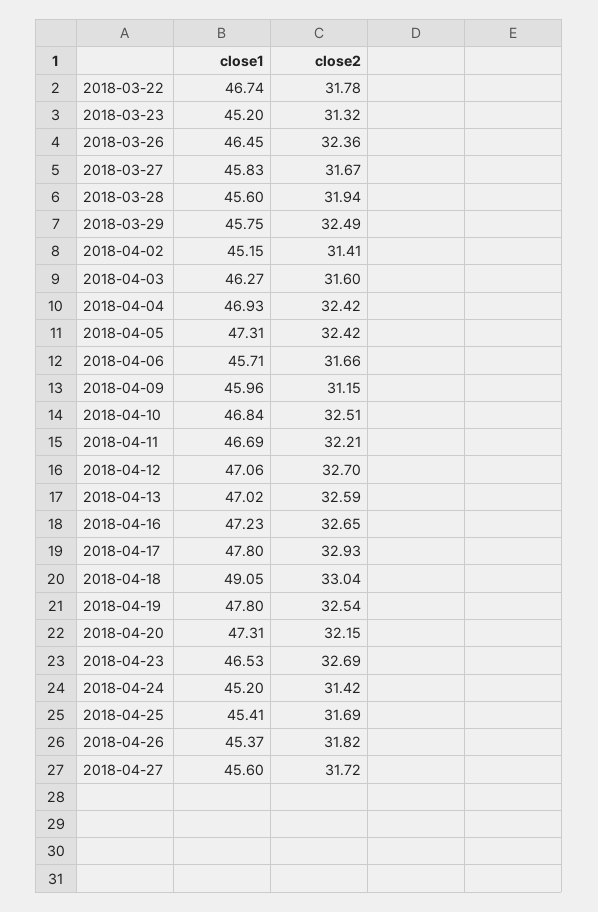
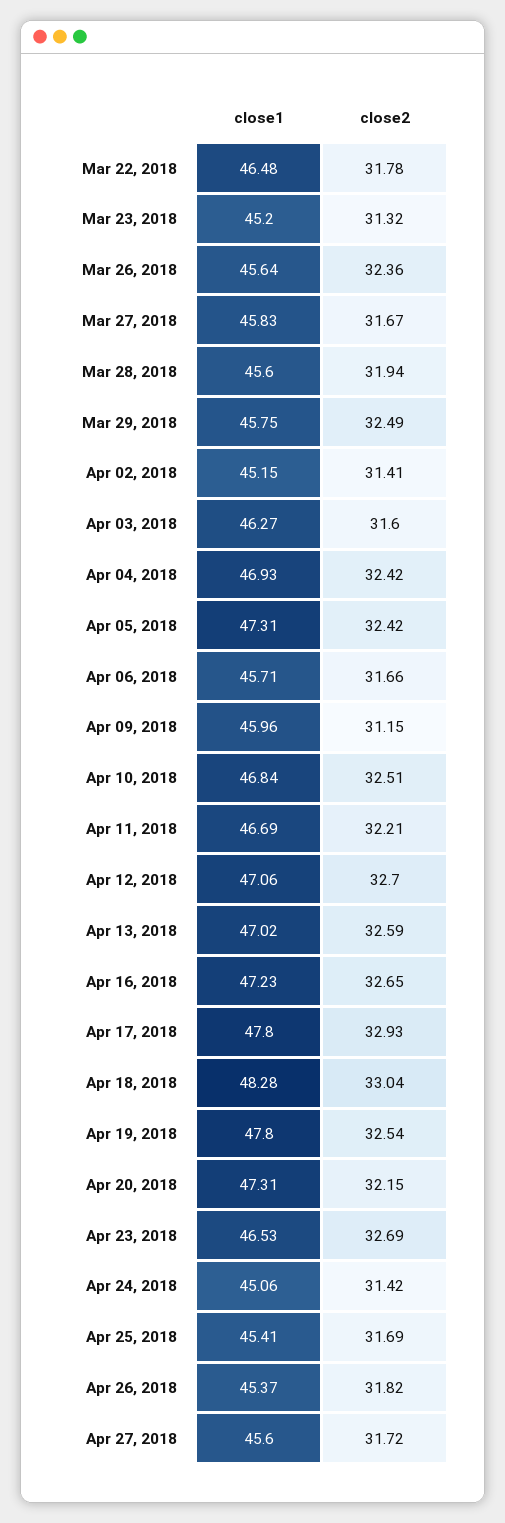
  {
    "close1": {
-     "2018-03-22": 46.74,
+     "2018-03-22": 46.48,
      "2018-03-23": 45.2,
-     "2018-03-26": 46.45,
+     "2018-03-26": 45.64,
      "2018-03-27": 45.83,
      "2018-03-28": 45.6,
      "2018-03-29": 45.75,
      "2018-04-02": 45.15,
      "2018-04-03": 46.27,
      "2018-04-04": 46.93,
      "2018-04-05": 47.31,
      "2018-04-06": 45.71,
      "2018-04-09": 45.96,
      "2018-04-10": 46.84,
      "2018-04-11": 46.69,
      "2018-04-12": 47.06,
      "2018-04-13": 47.02,
      "2018-04-16": 47.23,
      "2018-04-17": 47.8,
-     "2018-04-18": 49.05,
+     "2018-04-18": 48.28,
      "2018-04-19": 47.8,
      "2018-04-20": 47.31,
      "2018-04-23": 46.53,
-     "2018-04-24": 45.2,
+     "2018-04-24": 45.06,
      "2018-04-25": 45.41,
      "2018-04-26": 45.37,
      "2018-04-27": 45.6
    },
    "close2": {
      "2018-03-22": 31.78,
      "2018-03-23": 31.32,
      "2018-03-26": 32.36,
      "2018-03-27": 31.67,
      "2018-03-28": 31.94,
      "2018-03-29": 32.49,
      "2018-04-02": 31.41,
      "2018-04-03": 31.6,
      "2018-04-04": 32.42,
      "2018-04-05": 32.42,
      "2018-04-06": 31.66,
      "2018-04-09": 31.15,
      "2018-04-10": 32.51,
      "2018-04-11": 32.21,
      "2018-04-12": 32.7,
      "2018-04-13": 32.59,
      "2018-04-16": 32.65,
      "2018-04-17": 32.93,
      "2018-04-18": 33.04,
      "2018-04-19": 32.54,
      "2018-04-20": 32.15,
      "2018-04-23": 32.69,
      "2018-04-24": 31.42,
      "2018-04-25": 31.69,
      "2018-04-26": 31.82,
      "2018-04-27": 31.72
    }
  }

